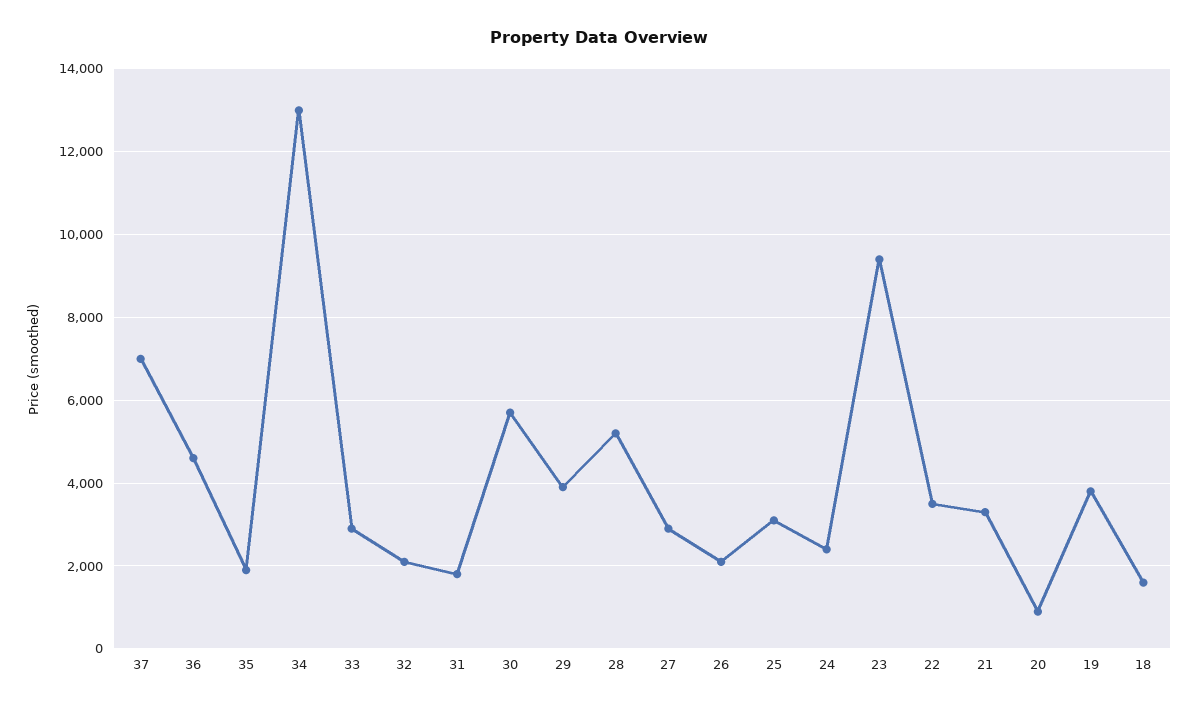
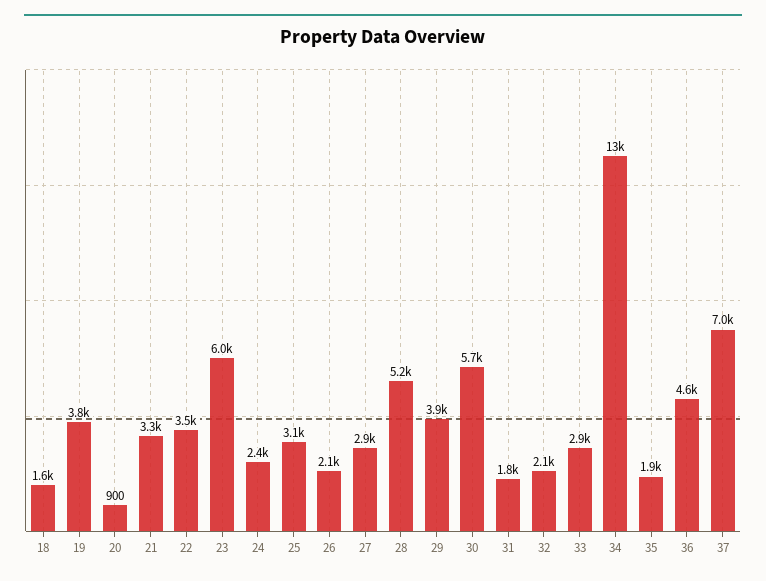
  {
    "37": 7000,
    "36": 4600,
    "35": 1900,
    "34": 13000,
    "33": 2900,
    "32": 2100,
    "31": 1800,
    "30": 5700,
    "29": 3900,
    "28": 5200,
    "27": 2900,
    "26": 2100,
    "25": 3100,
    "24": 2400,
-   "23": 9400,
+   "23": 6000,
    "22": 3500,
    "21": 3300,
    "20": 900,
    "19": 3800,
    "18": 1600
  }

